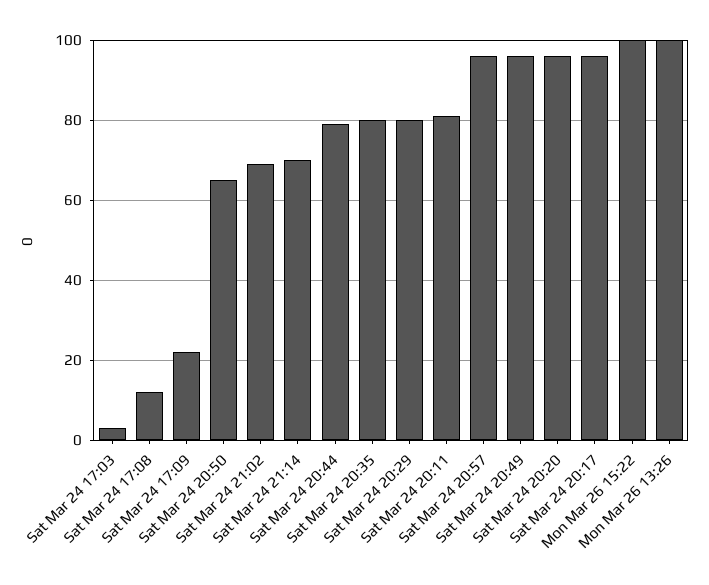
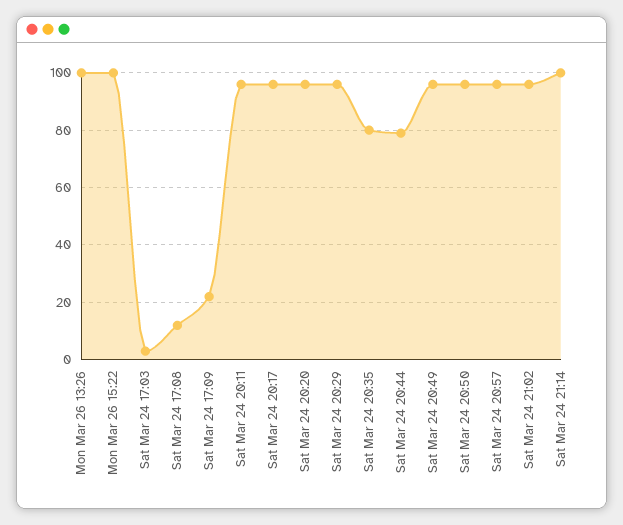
  {
    "Sat Mar 24 17:03": 5,
    "Sat Mar 24 17:08": 10,
    "Sat Mar 24 17:09": 20,
-   "Sat Mar 24 20:50": 65,
+   "Sat Mar 24 20:50": 95,
-   "Sat Mar 24 21:02": 70,
+   "Sat Mar 24 21:02": 95,
-   "Sat Mar 24 21:14": 70,
+   "Sat Mar 24 21:14": 100,
    "Sat Mar 24 20:44": 80,
    "Sat Mar 24 20:35": 80,
-   "Sat Mar 24 20:29": 80,
+   "Sat Mar 24 20:29": 95,
-   "Sat Mar 24 20:11": 80,
+   "Sat Mar 24 20:11": 95,
    "Sat Mar 24 20:57": 95,
    "Sat Mar 24 20:49": 95,
    "Sat Mar 24 20:20": 95,
    "Sat Mar 24 20:17": 95,
    "Mon Mar 26 15:22": 100,
    "Mon Mar 26 13:26": 100
  }

